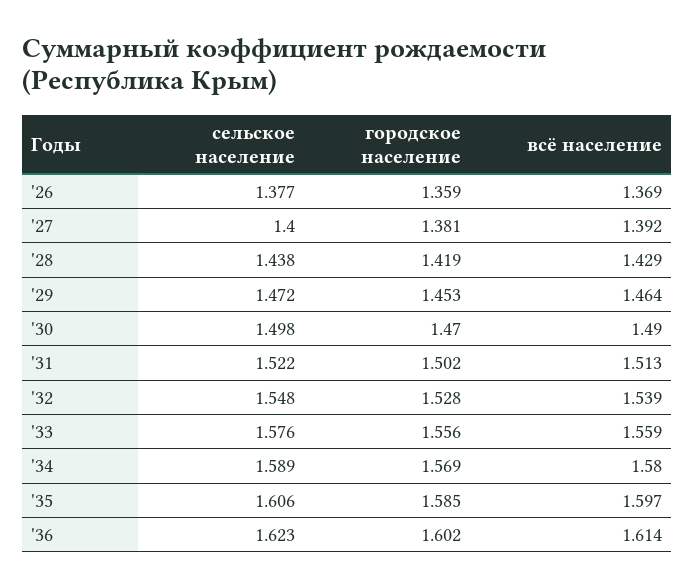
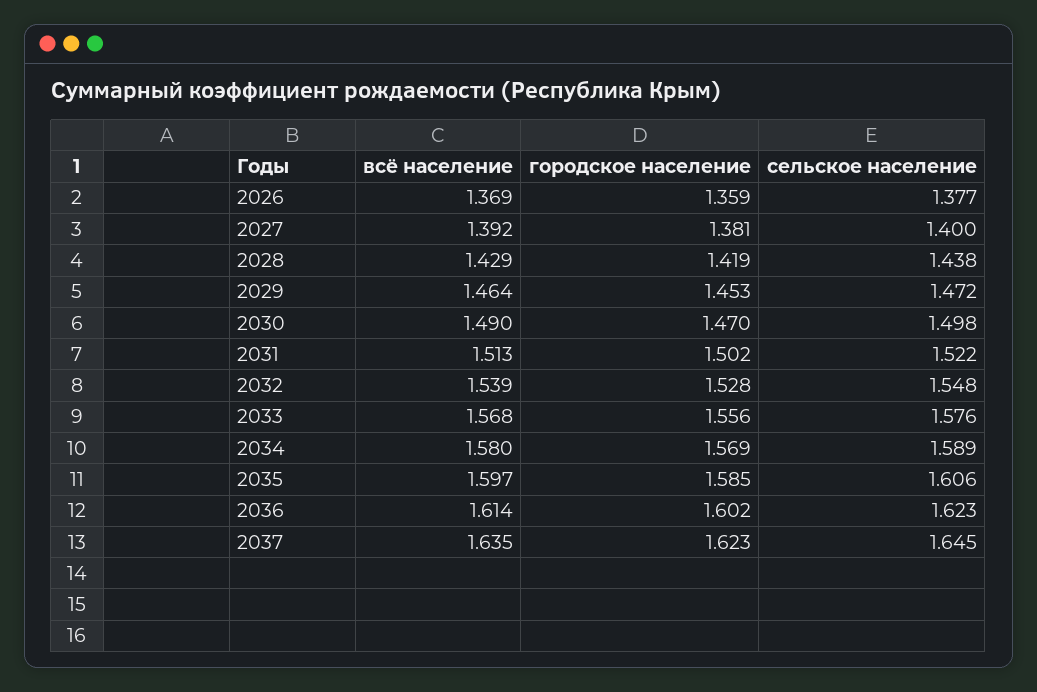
  {
    "сельское население": {
      "'26": 1.377,
      "'27": 1.4,
      "'28": 1.438,
      "'29": 1.472,
      "'30": 1.498,
      "'31": 1.522,
      "'32": 1.548,
      "'33": 1.576,
      "'34": 1.589,
      "'35": 1.606,
-     "'36": 1.623
+     "'36": 1.623,
+     "2037": 1.645
    },
    "городское население": {
      "'26": 1.359,
      "'27": 1.381,
      "'28": 1.419,
      "'29": 1.453,
      "'30": 1.47,
      "'31": 1.502,
      "'32": 1.528,
      "'33": 1.556,
      "'34": 1.569,
      "'35": 1.585,
-     "'36": 1.602
+     "'36": 1.602,
+     "2037": 1.623
    },
    "всё население": {
      "'26": 1.369,
      "'27": 1.392,
      "'28": 1.429,
      "'29": 1.464,
      "'30": 1.49,
      "'31": 1.513,
      "'32": 1.539,
-     "'33": 1.559,
+     "'33": 1.568,
      "'34": 1.58,
      "'35": 1.597,
-     "'36": 1.614
+     "'36": 1.614,
+     "2037": 1.635
    }
  }

